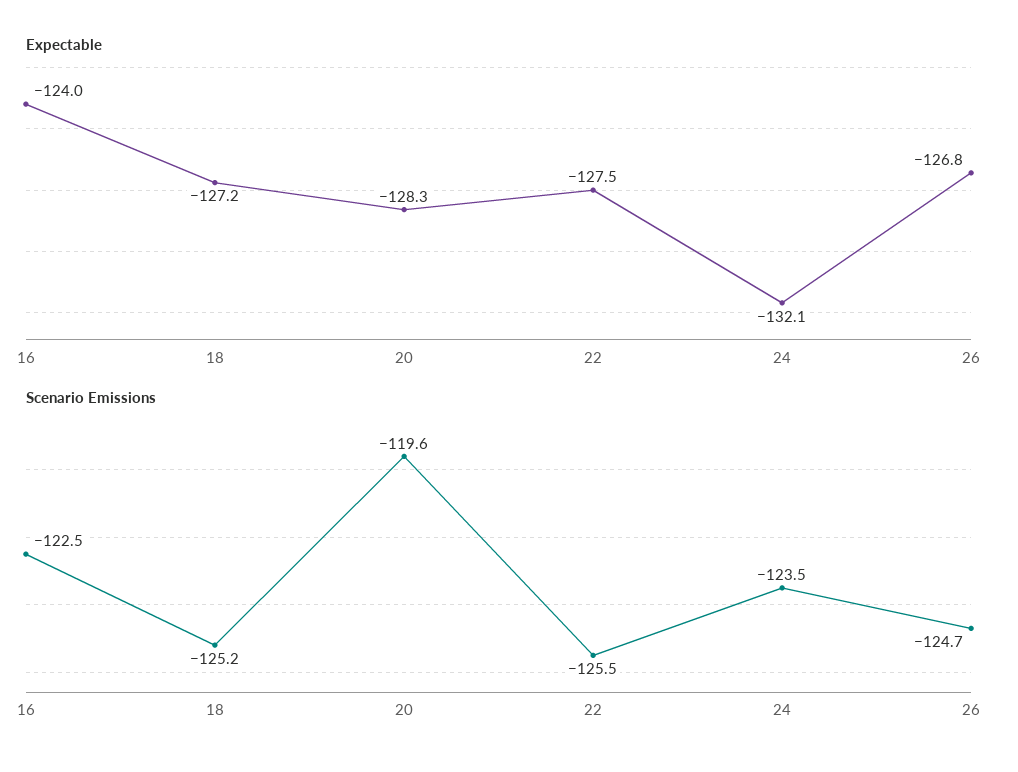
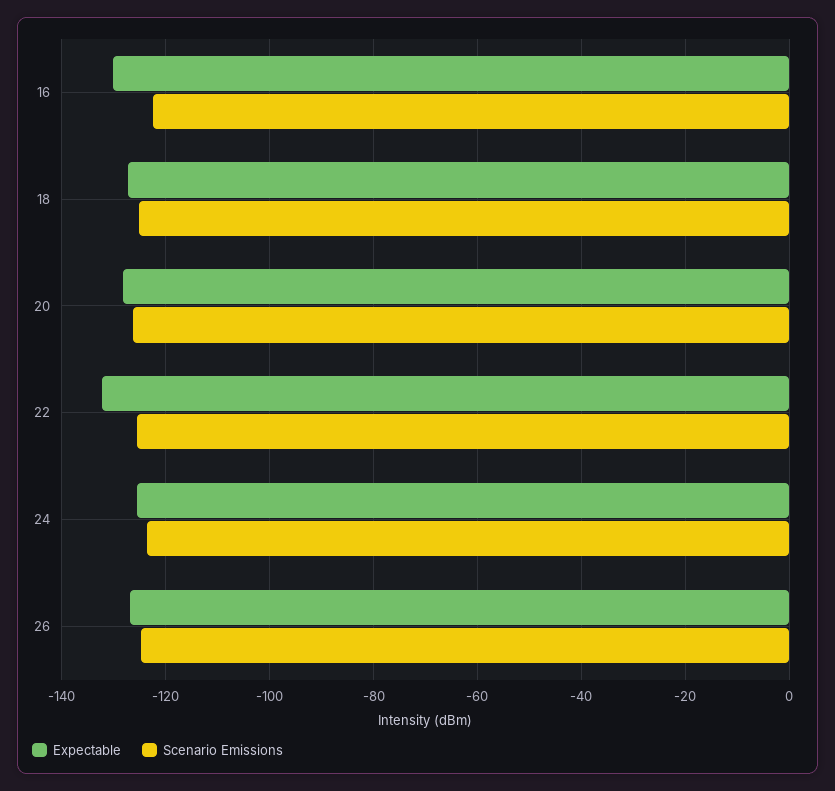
  {
    "Expectable": {
-     "16": -124,
+     "16": -130,
      "18": -127.2,
      "20": -128.3,
-     "22": -127.5,
+     "22": -132,
-     "24": -132.1,
+     "24": -126,
      "26": -126.8
    },
    "Scenario Emissions": {
      "16": -122.5,
      "18": -125.2,
-     "20": -119.6,
+     "20": -126,
      "22": -125.5,
      "24": -123.5,
      "26": -124.7
    }
  }

